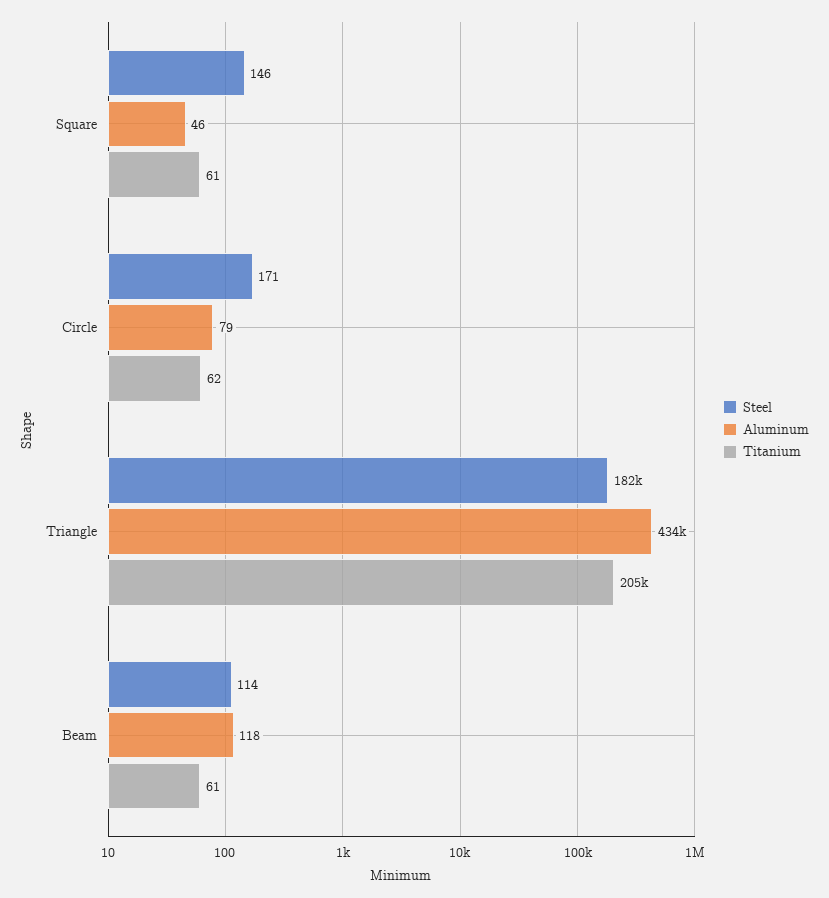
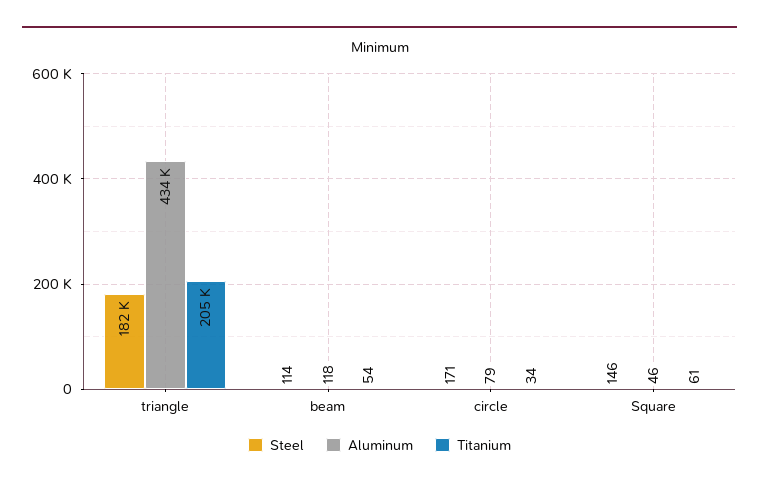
  {
    "Steel": {
      "Square": 146,
      "Circle": 171,
      "Triangle": 182000,
      "Beam": 114
    },
    "Aluminum": {
      "Square": 46,
      "Circle": 79,
      "Triangle": 434000,
      "Beam": 118
    },
    "Titanium": {
      "Square": 61,
-     "Circle": 62,
+     "Circle": 34,
      "Triangle": 205000,
-     "Beam": 61
+     "Beam": 54
    }
  }

